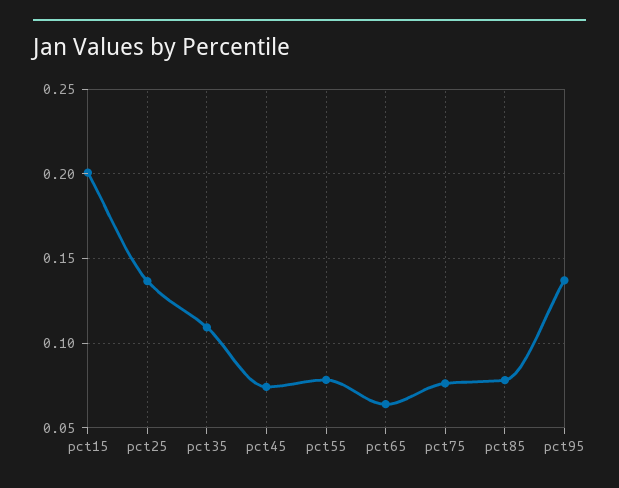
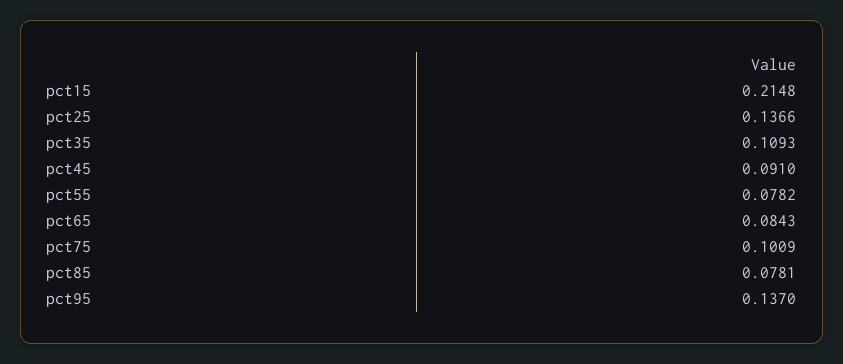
  {
-   "pct15": 0.2,
+   "pct15": 0.2148,
    "pct25": 0.1366,
    "pct35": 0.1093,
-   "pct45": 0.075,
+   "pct45": 0.091,
    "pct55": 0.0782,
-   "pct65": 0.065,
+   "pct65": 0.0843,
-   "pct75": 0.075,
+   "pct75": 0.1009,
    "pct85": 0.0781,
    "pct95": 0.137
  }

